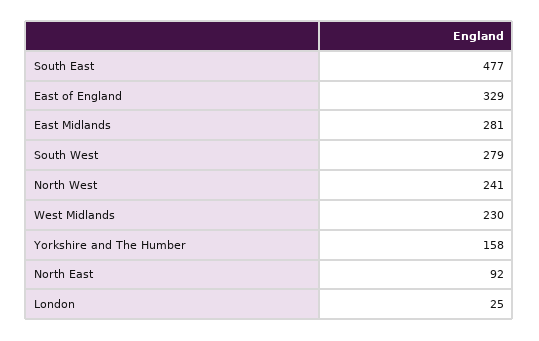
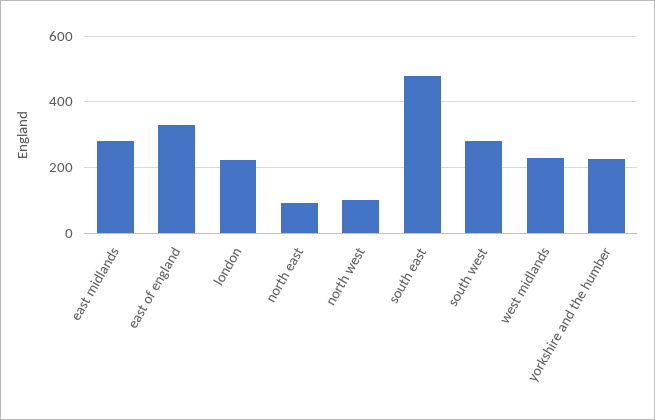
  {
    "South East": 477,
    "East of England": 329,
    "East Midlands": 281,
    "South West": 279,
-   "North West": 241,
+   "North West": 100,
    "West Midlands": 230,
-   "Yorkshire and The Humber": 158,
+   "Yorkshire and The Humber": 220,
    "North East": 92,
-   "London": 25
+   "London": 220
  }

